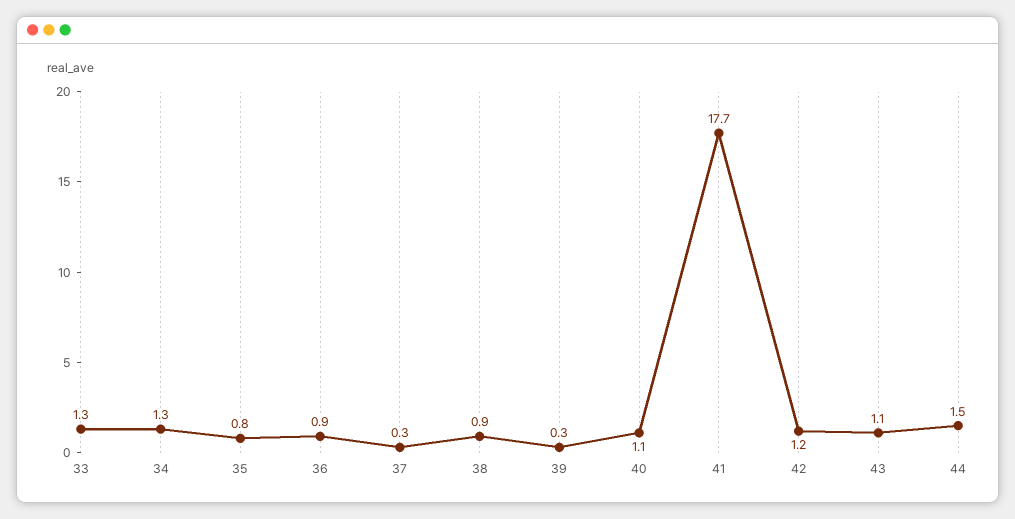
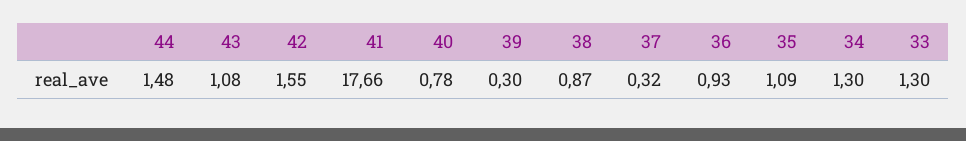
  {
    "33": 1.3,
    "34": 1.3,
-   "35": 0.8,
+   "35": 1.09,
    "36": 0.93,
    "37": 0.32,
    "38": 0.87,
    "39": 0.3,
-   "40": 1.1,
+   "40": 0.78,
    "41": 17.66,
-   "42": 1.2,
+   "42": 1.55,
    "43": 1.08,
    "44": 1.48
  }

